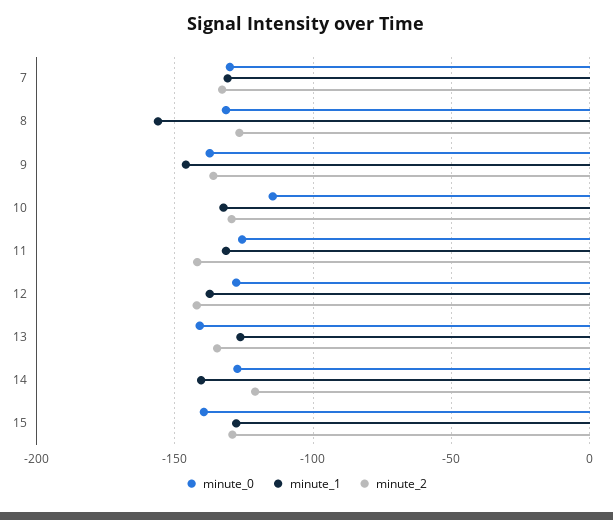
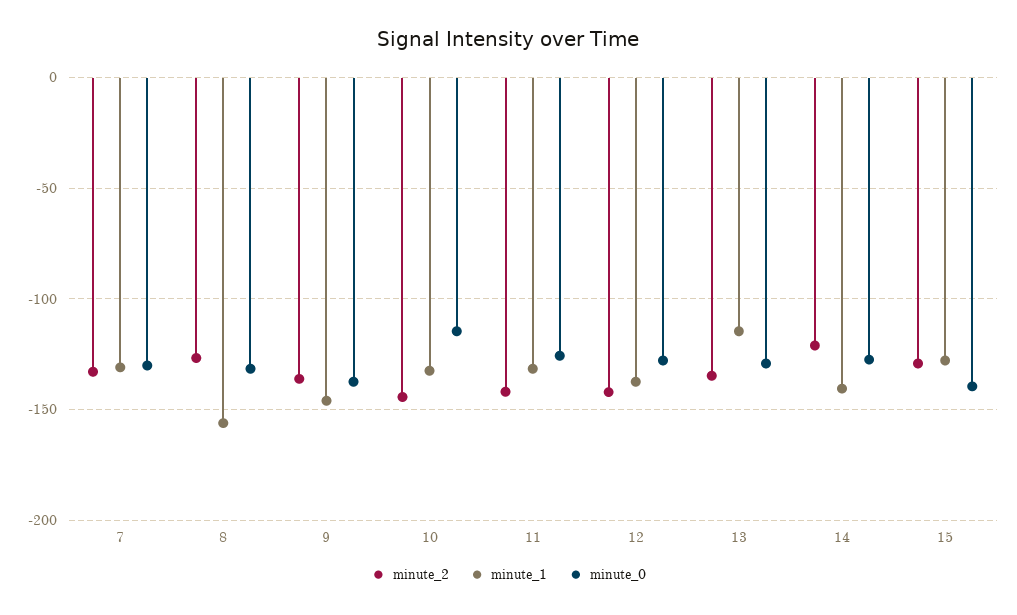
  {
    "minute_0": {
      "7": -130,
      "8": -130,
      "9": -135,
      "10": -115,
      "11": -125,
      "12": -130,
-     "13": -140,
+     "13": -130,
      "14": -125,
      "15": -140
    },
    "minute_1": {
      "7": -130,
      "8": -155,
      "9": -145,
      "10": -130,
      "11": -130,
      "12": -135,
-     "13": -125,
+     "13": -115,
      "14": -140,
      "15": -130
    },
    "minute_2": {
      "7": -135,
      "8": -125,
      "9": -135,
-     "10": -130,
+     "10": -145,
      "11": -140,
      "12": -140,
      "13": -135,
      "14": -120,
      "15": -130
    }
  }

